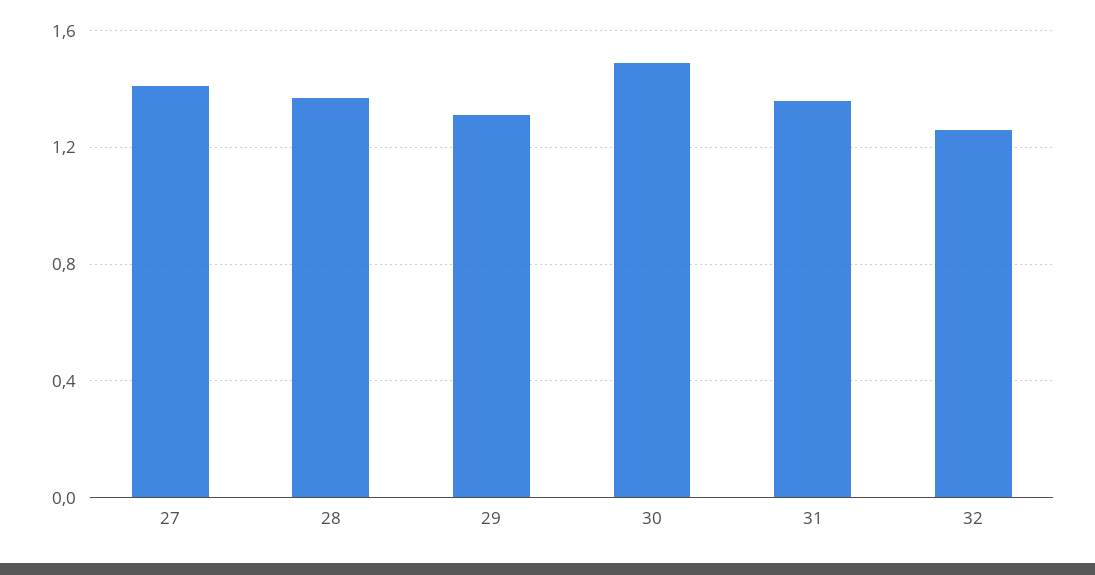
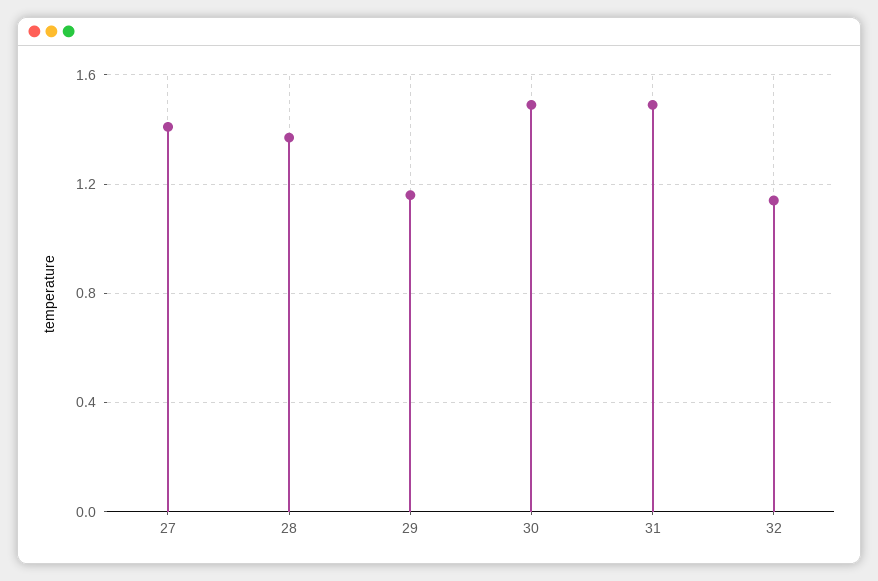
  {
    "27": 1.4,
    "28": 1.35,
-   "29": 1.3,
+   "29": 1.15,
    "30": 1.5,
-   "31": 1.35,
+   "31": 1.5,
-   "32": 1.25
+   "32": 1.15
  }

